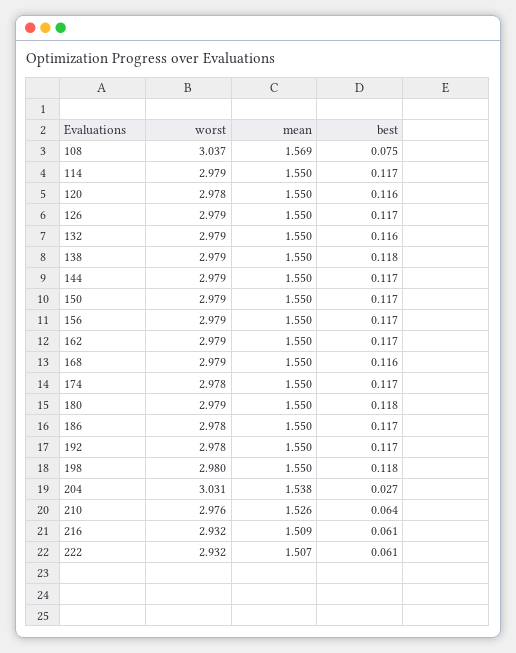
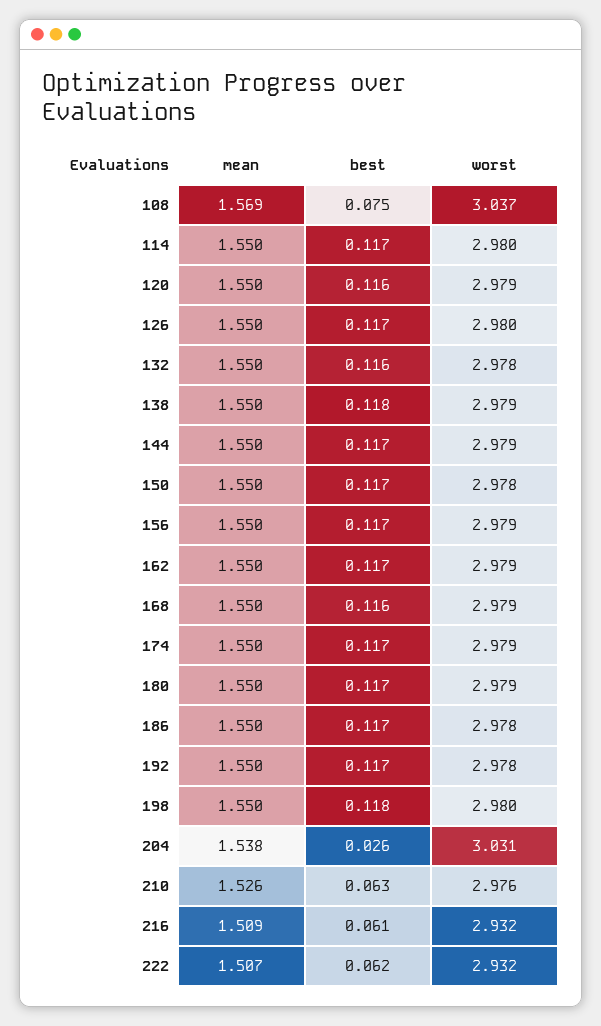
  {
    "worst": {
      "108": 3.037,
-     "114": 2.979,
+     "114": 2.98,
-     "120": 2.978,
+     "120": 2.979,
-     "126": 2.979,
+     "126": 2.98,
-     "132": 2.979,
+     "132": 2.978,
      "138": 2.979,
      "144": 2.979,
-     "150": 2.979,
+     "150": 2.978,
      "156": 2.979,
      "162": 2.979,
      "168": 2.979,
-     "174": 2.978,
+     "174": 2.979,
      "180": 2.979,
      "186": 2.978,
      "192": 2.978,
      "198": 2.98,
      "204": 3.031,
      "210": 2.976,
      "216": 2.932,
      "222": 2.932
    },
    "mean": {
      "108": 1.569,
      "114": 1.55,
      "120": 1.55,
      "126": 1.55,
      "132": 1.55,
      "138": 1.55,
      "144": 1.55,
      "150": 1.55,
      "156": 1.55,
      "162": 1.55,
      "168": 1.55,
      "174": 1.55,
      "180": 1.55,
      "186": 1.55,
      "192": 1.55,
      "198": 1.55,
      "204": 1.538,
      "210": 1.526,
      "216": 1.509,
      "222": 1.507
    },
    "best": {
      "108": 0.075,
      "114": 0.117,
      "120": 0.116,
      "126": 0.117,
      "132": 0.116,
      "138": 0.118,
      "144": 0.117,
      "150": 0.117,
      "156": 0.117,
      "162": 0.117,
      "168": 0.116,
      "174": 0.117,
-     "180": 0.118,
+     "180": 0.117,
      "186": 0.117,
      "192": 0.117,
      "198": 0.118,
-     "204": 0.027,
+     "204": 0.026,
-     "210": 0.064,
+     "210": 0.063,
      "216": 0.061,
-     "222": 0.061
+     "222": 0.062
    }
  }

